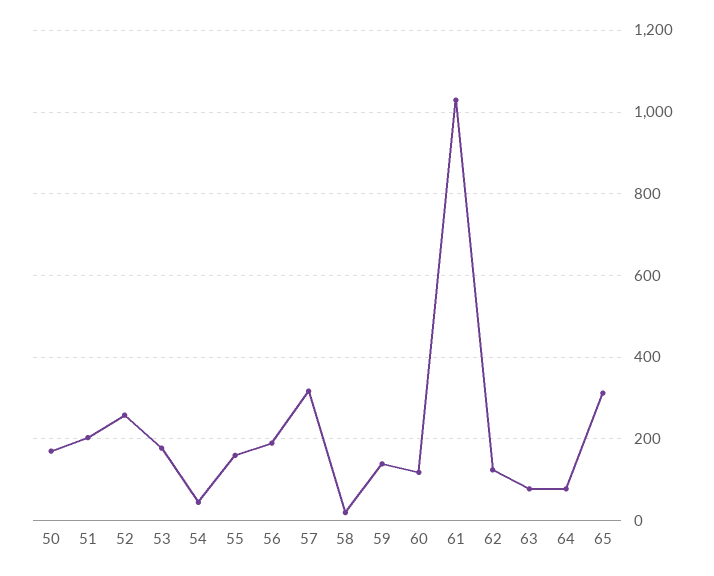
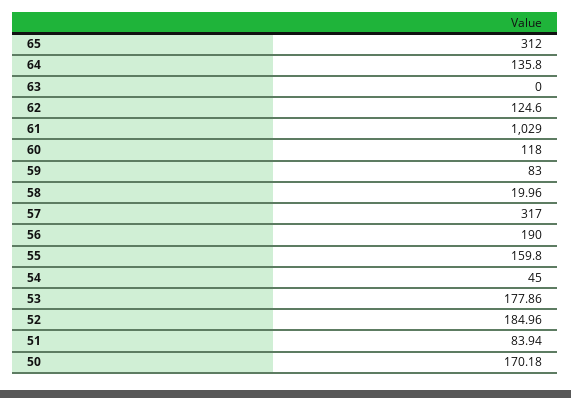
  {
    "50": 170.18,
-   "51": 200,
+   "51": 83.94,
-   "52": 260,
+   "52": 184.96,
    "53": 177.86,
    "54": 45,
    "55": 159.8,
    "56": 190,
    "57": 317,
    "58": 19.96,
-   "59": 140,
+   "59": 83,
    "60": 118,
    "61": 1029,
    "62": 124.6,
-   "63": 80,
+   "63": 0,
-   "64": 80,
+   "64": 135.8,
    "65": 312
  }

